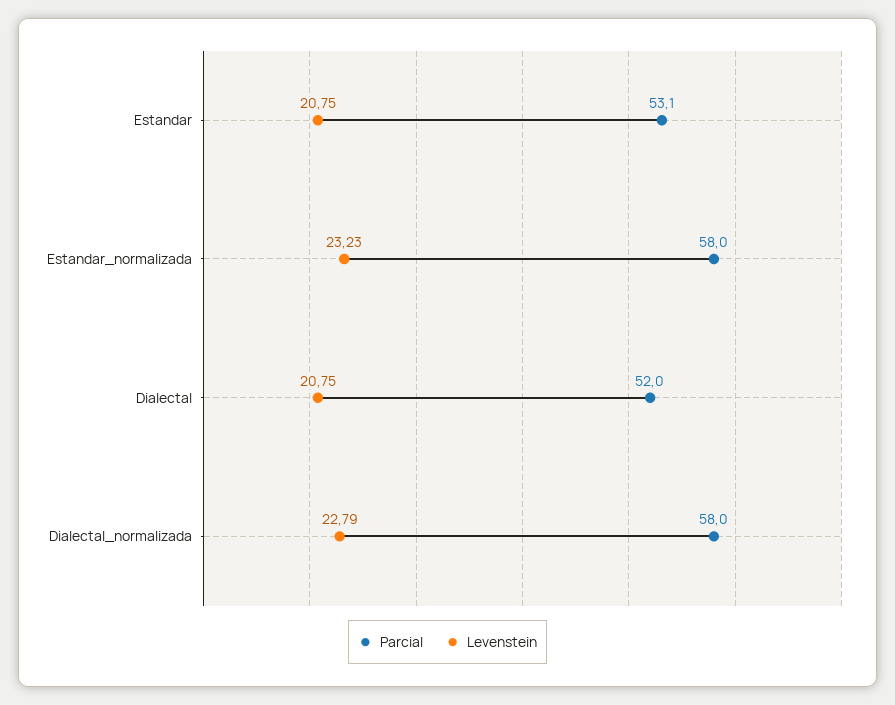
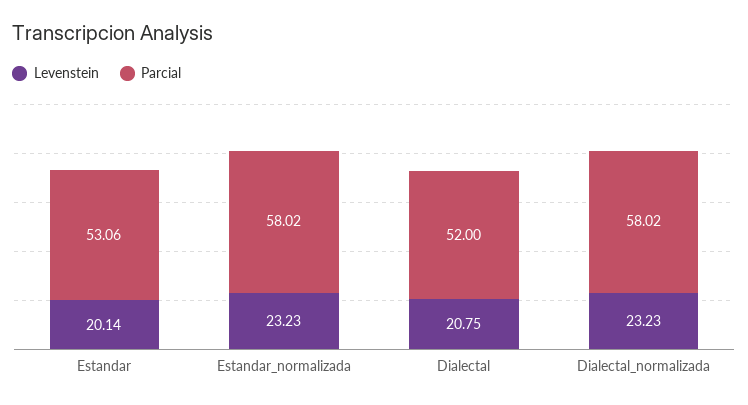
  {
    "Parcial": {
      "Estandar": 53.06,
      "Estandar_normalizada": 58.02,
      "Dialectal": 52,
      "Dialectal_normalizada": 58.02
    },
    "Levenstein": {
-     "Estandar": 20.75,
+     "Estandar": 20.14,
      "Estandar_normalizada": 23.23,
      "Dialectal": 20.75,
-     "Dialectal_normalizada": 22.79
+     "Dialectal_normalizada": 23.23
    }
  }

